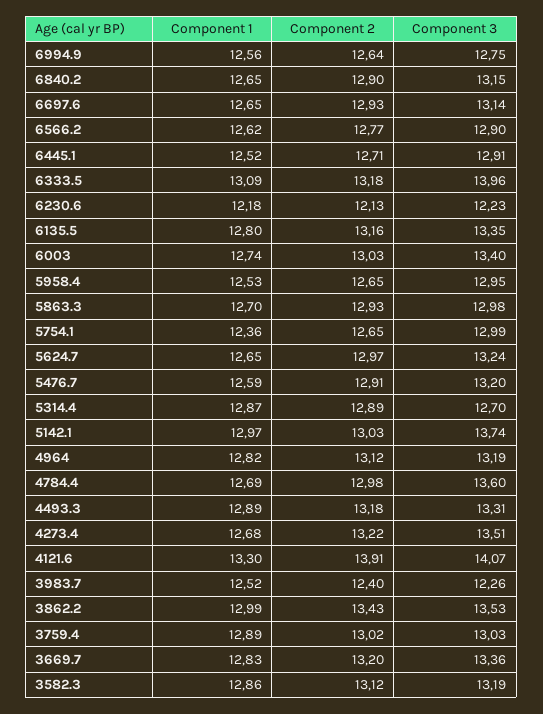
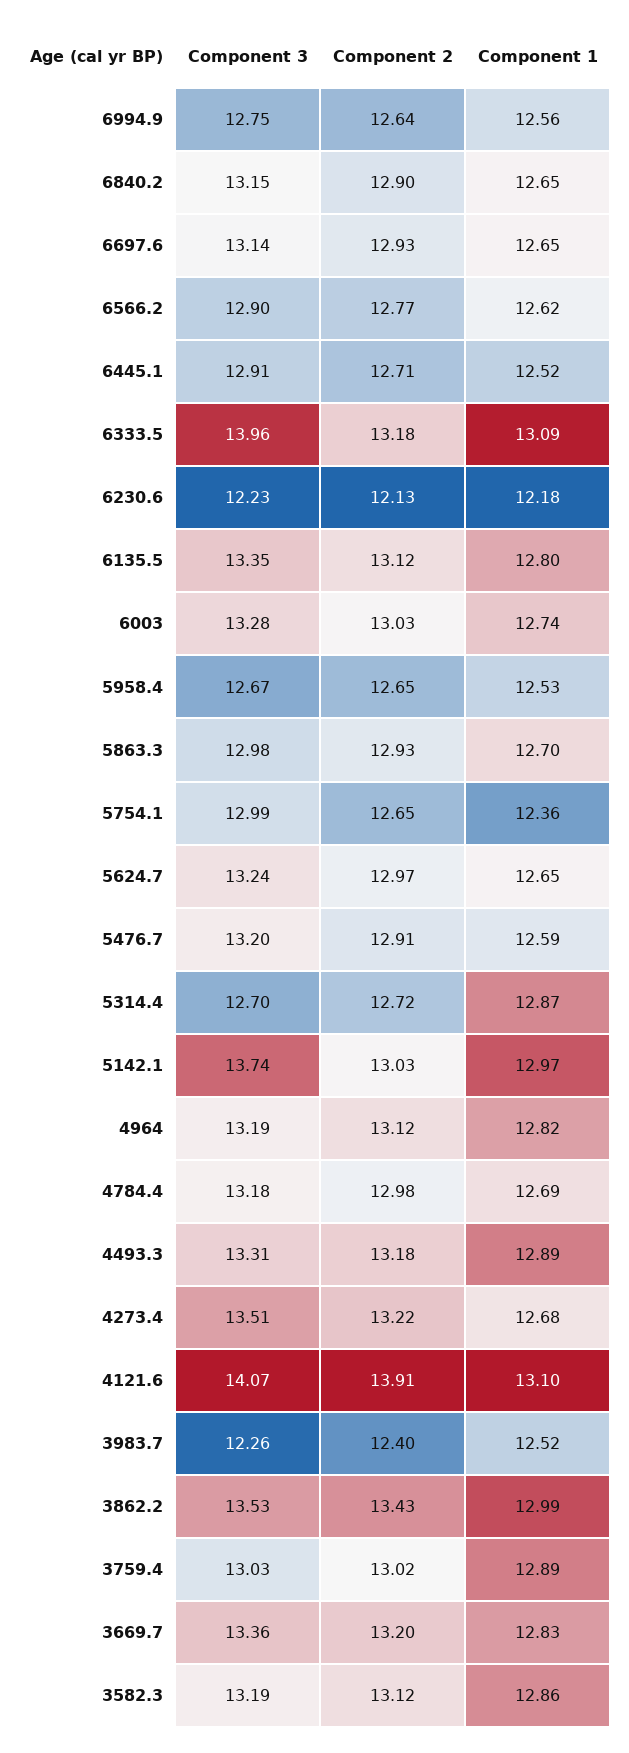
  {
    "Component 1": {
      "6994.9": 12.56,
      "6840.2": 12.65,
      "6697.6": 12.65,
      "6566.2": 12.62,
      "6445.1": 12.52,
      "6333.5": 13.09,
      "6230.6": 12.18,
      "6135.5": 12.8,
      "6003": 12.74,
      "5958.4": 12.53,
      "5863.3": 12.7,
      "5754.1": 12.36,
      "5624.7": 12.65,
      "5476.7": 12.59,
      "5314.4": 12.87,
      "5142.1": 12.97,
      "4964": 12.82,
      "4784.4": 12.69,
      "4493.3": 12.89,
      "4273.4": 12.68,
-     "4121.6": 13.3,
+     "4121.6": 13.1,
      "3983.7": 12.52,
      "3862.2": 12.99,
      "3759.4": 12.89,
      "3669.7": 12.83,
      "3582.3": 12.86
    },
    "Component 2": {
      "6994.9": 12.64,
      "6840.2": 12.9,
      "6697.6": 12.93,
      "6566.2": 12.77,
      "6445.1": 12.71,
      "6333.5": 13.18,
      "6230.6": 12.13,
-     "6135.5": 13.16,
+     "6135.5": 13.12,
      "6003": 13.03,
      "5958.4": 12.65,
      "5863.3": 12.93,
      "5754.1": 12.65,
      "5624.7": 12.97,
      "5476.7": 12.91,
-     "5314.4": 12.89,
+     "5314.4": 12.72,
      "5142.1": 13.03,
      "4964": 13.12,
      "4784.4": 12.98,
      "4493.3": 13.18,
      "4273.4": 13.22,
      "4121.6": 13.91,
      "3983.7": 12.4,
      "3862.2": 13.43,
      "3759.4": 13.02,
      "3669.7": 13.2,
      "3582.3": 13.12
    },
    "Component 3": {
      "6994.9": 12.75,
      "6840.2": 13.15,
      "6697.6": 13.14,
      "6566.2": 12.9,
      "6445.1": 12.91,
      "6333.5": 13.96,
      "6230.6": 12.23,
      "6135.5": 13.35,
-     "6003": 13.4,
+     "6003": 13.28,
-     "5958.4": 12.95,
+     "5958.4": 12.67,
      "5863.3": 12.98,
      "5754.1": 12.99,
      "5624.7": 13.24,
      "5476.7": 13.2,
      "5314.4": 12.7,
      "5142.1": 13.74,
      "4964": 13.19,
-     "4784.4": 13.6,
+     "4784.4": 13.18,
      "4493.3": 13.31,
      "4273.4": 13.51,
      "4121.6": 14.07,
      "3983.7": 12.26,
      "3862.2": 13.53,
      "3759.4": 13.03,
      "3669.7": 13.36,
      "3582.3": 13.19
    }
  }

